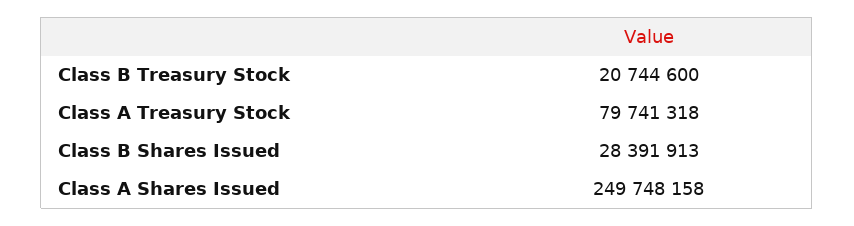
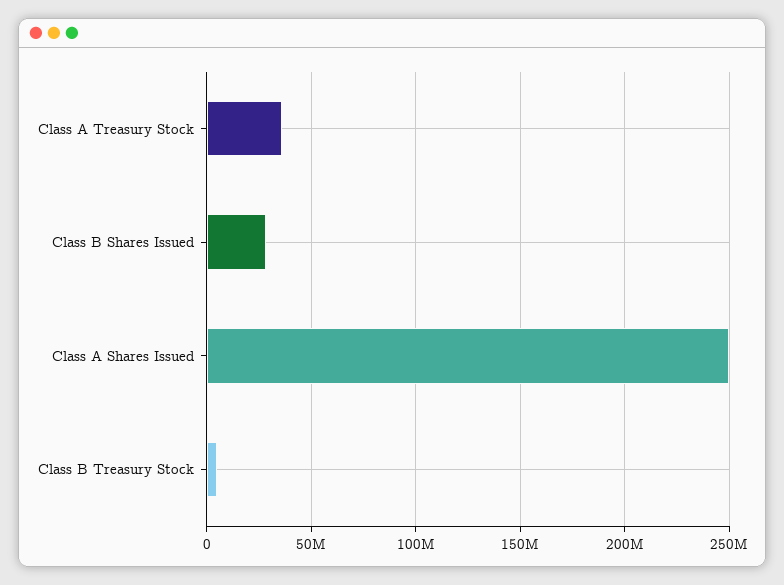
  {
-   "Class B Treasury Stock": 20744600,
+   "Class B Treasury Stock": 5000000,
-   "Class A Treasury Stock": 79741318,
+   "Class A Treasury Stock": 35000000,
    "Class B Shares Issued": 28391913,
    "Class A Shares Issued": 249748158
  }

